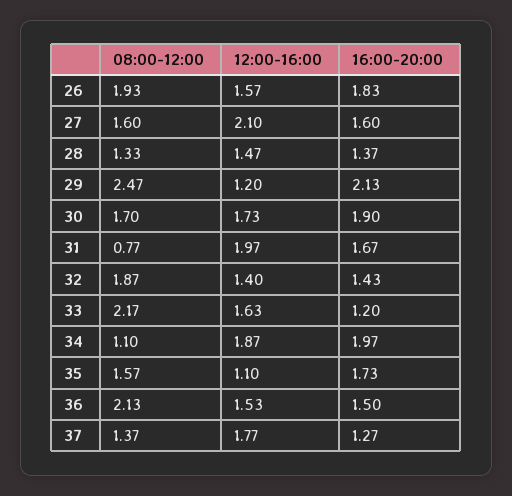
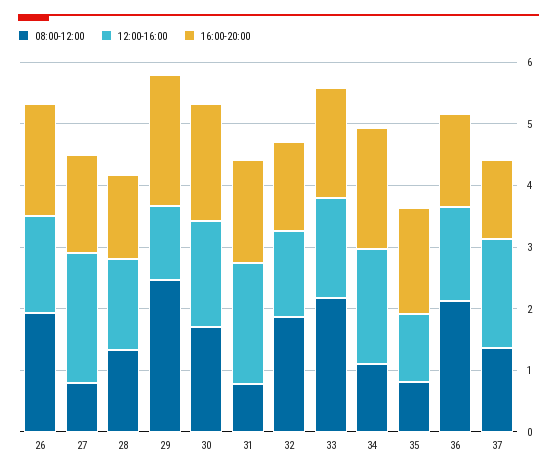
  {
    "08:00-12:00": {
      "26": 1.93,
-     "27": 1.6,
+     "27": 0.8,
      "28": 1.33,
      "29": 2.47,
      "30": 1.7,
      "31": 0.77,
      "32": 1.87,
      "33": 2.17,
      "34": 1.1,
-     "35": 1.57,
+     "35": 0.8,
      "36": 2.13,
      "37": 1.37
    },
    "12:00-16:00": {
      "26": 1.57,
      "27": 2.1,
      "28": 1.47,
      "29": 1.2,
      "30": 1.73,
      "31": 1.97,
      "32": 1.4,
      "33": 1.63,
      "34": 1.87,
      "35": 1.1,
      "36": 1.53,
      "37": 1.77
    },
    "16:00-20:00": {
      "26": 1.83,
      "27": 1.6,
      "28": 1.37,
      "29": 2.13,
      "30": 1.9,
      "31": 1.67,
      "32": 1.43,
-     "33": 1.2,
+     "33": 1.8,
      "34": 1.97,
      "35": 1.73,
      "36": 1.5,
      "37": 1.27
    }
  }

